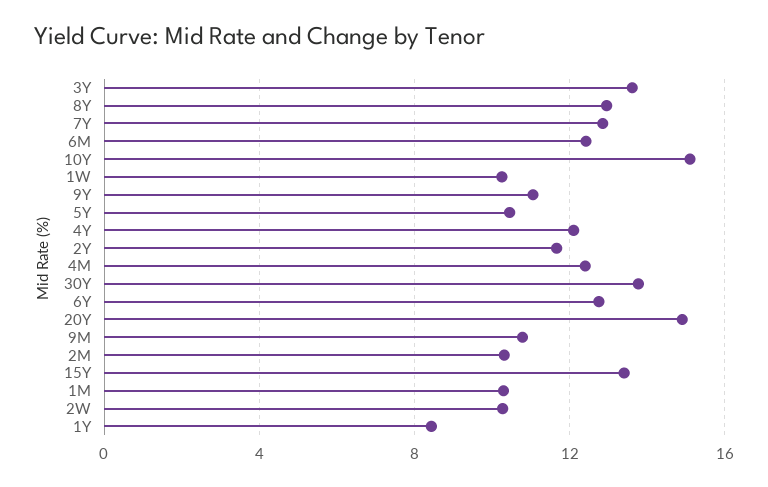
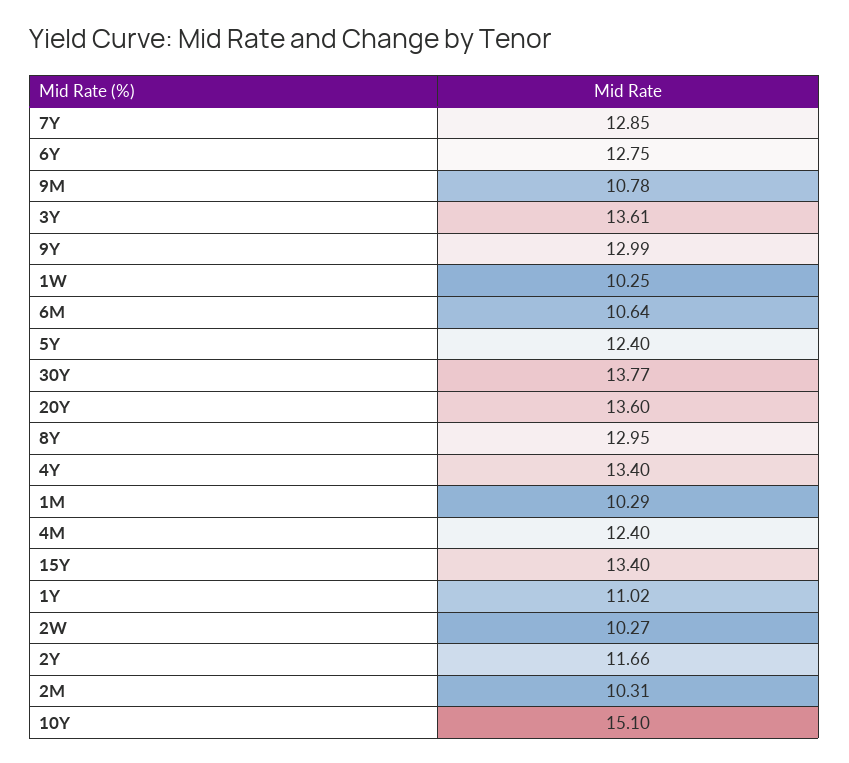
  {
    "3Y": 13.61,
    "8Y": 12.95,
    "7Y": 12.85,
-   "6M": 12.5,
+   "6M": 10.64,
    "10Y": 15.1,
    "1W": 10.25,
-   "9Y": 11,
+   "9Y": 12.99,
-   "5Y": 10.5,
+   "5Y": 12.4,
-   "4Y": 12,
+   "4Y": 13.4,
    "2Y": 11.66,
    "4M": 12.4,
    "30Y": 13.77,
    "6Y": 12.75,
-   "20Y": 15,
+   "20Y": 13.6,
    "9M": 10.78,
    "2M": 10.31,
    "15Y": 13.4,
    "1M": 10.29,
    "2W": 10.27,
-   "1Y": 8.5
+   "1Y": 11.02
  }

